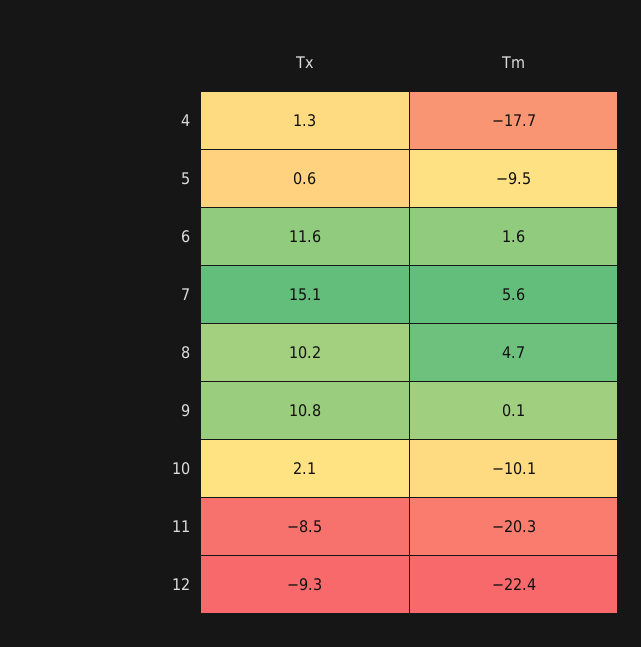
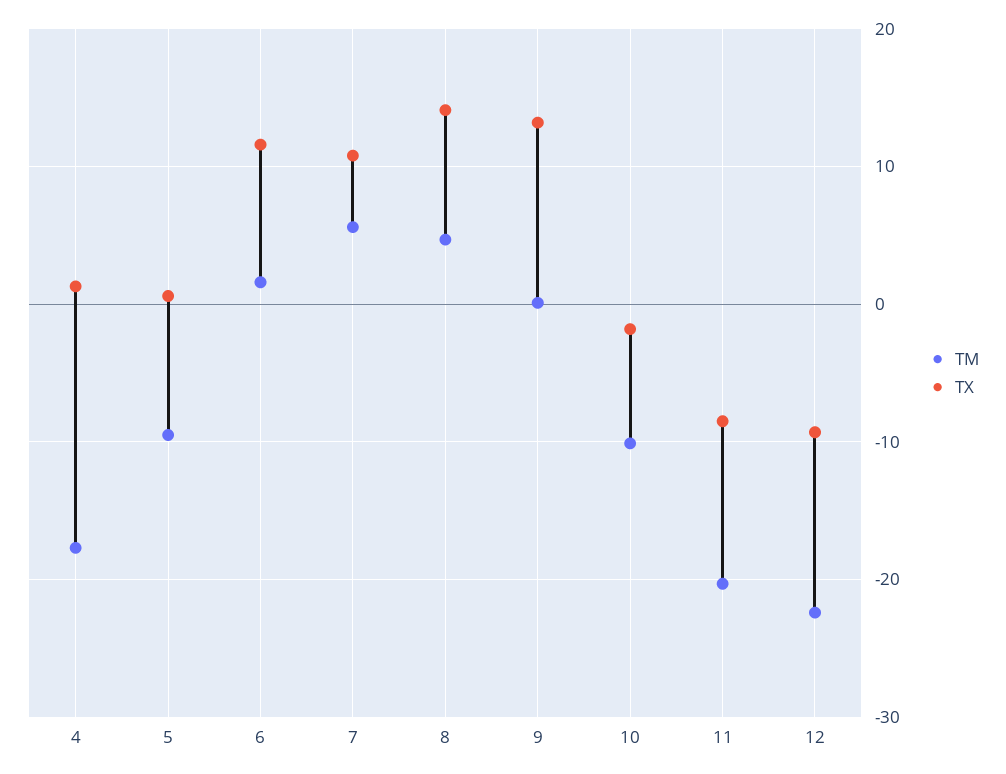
  {
    "Tx": {
      "4": 1.3,
      "5": 0.6,
      "6": 11.6,
-     "7": 15.1,
+     "7": 11,
-     "8": 10.2,
+     "8": 14,
-     "9": 10.8,
+     "9": 13,
-     "10": 2.1,
+     "10": -2,
      "11": -8.5,
      "12": -9.3
    },
    "Tm": {
      "4": -17.7,
      "5": -9.5,
      "6": 1.6,
      "7": 5.6,
      "8": 4.7,
      "9": 0.1,
      "10": -10.1,
      "11": -20.3,
      "12": -22.4
    }
  }

